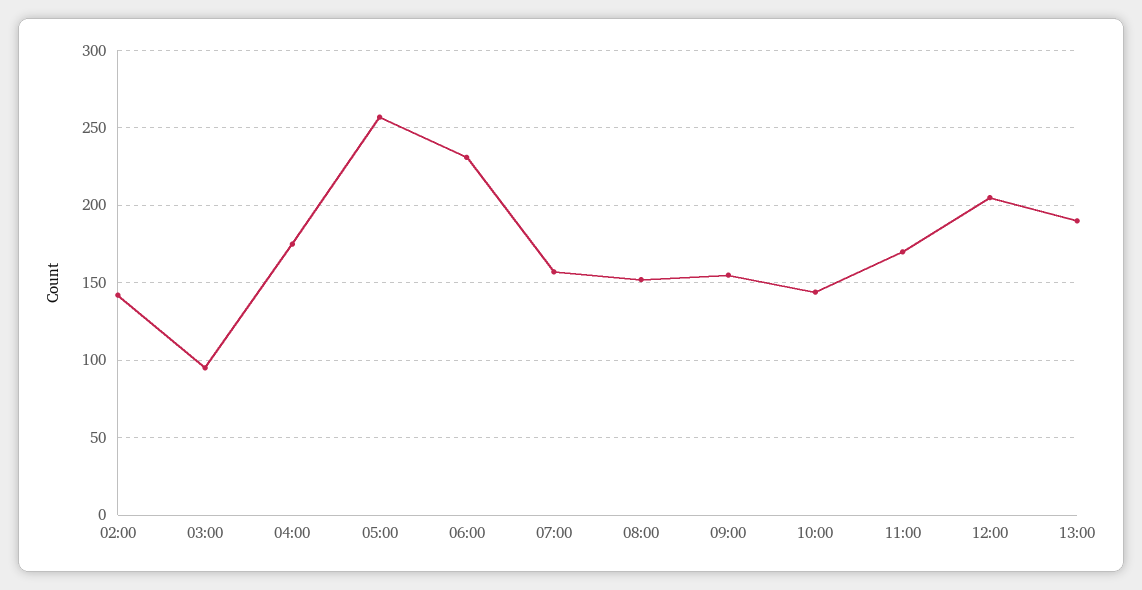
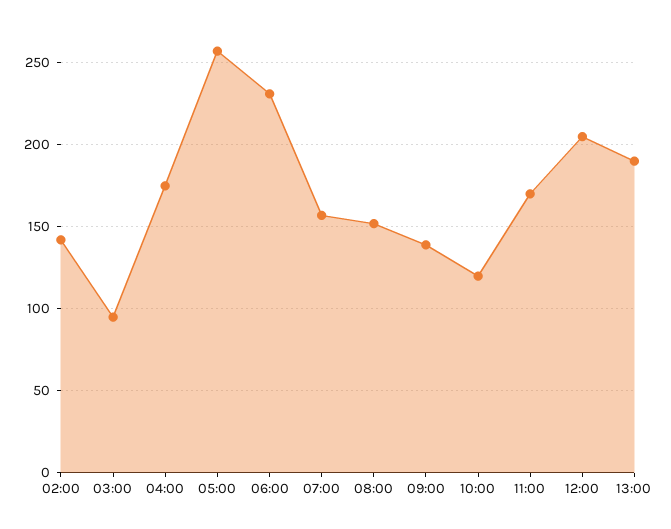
  {
    "02:00": 140,
    "03:00": 95,
    "04:00": 175,
    "05:00": 255,
    "06:00": 230,
    "07:00": 155,
    "08:00": 150,
-   "09:00": 155,
+   "09:00": 140,
-   "10:00": 145,
+   "10:00": 120,
    "11:00": 170,
    "12:00": 205,
    "13:00": 190
  }

